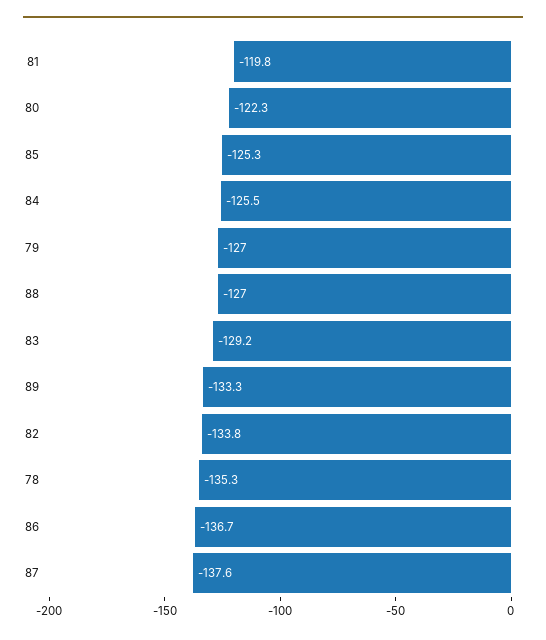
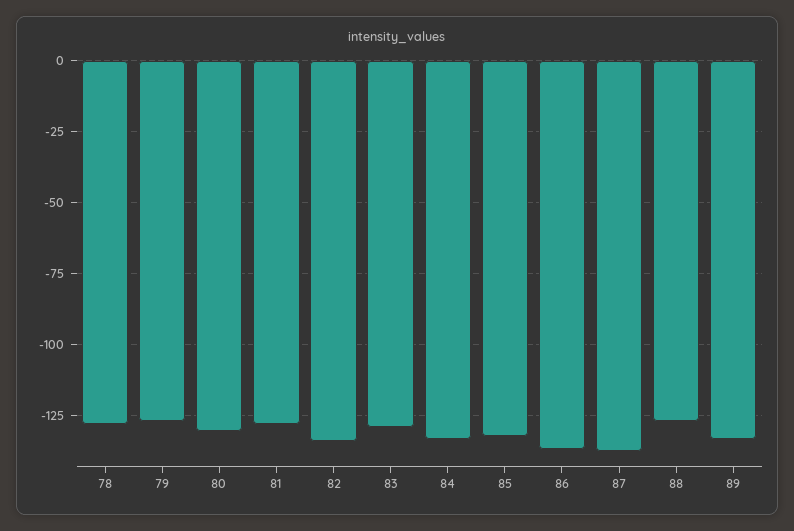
  {
-   "81": -119.8,
+   "81": -127.5,
-   "80": -122.3,
+   "80": -130,
-   "85": -125.3,
+   "85": -132.5,
-   "84": -125.5,
+   "84": -132.5,
    "79": -127,
    "88": -127,
    "83": -129.2,
    "89": -133.3,
    "82": -133.8,
-   "78": -135.3,
+   "78": -127.5,
    "86": -136.7,
    "87": -137.6
  }

